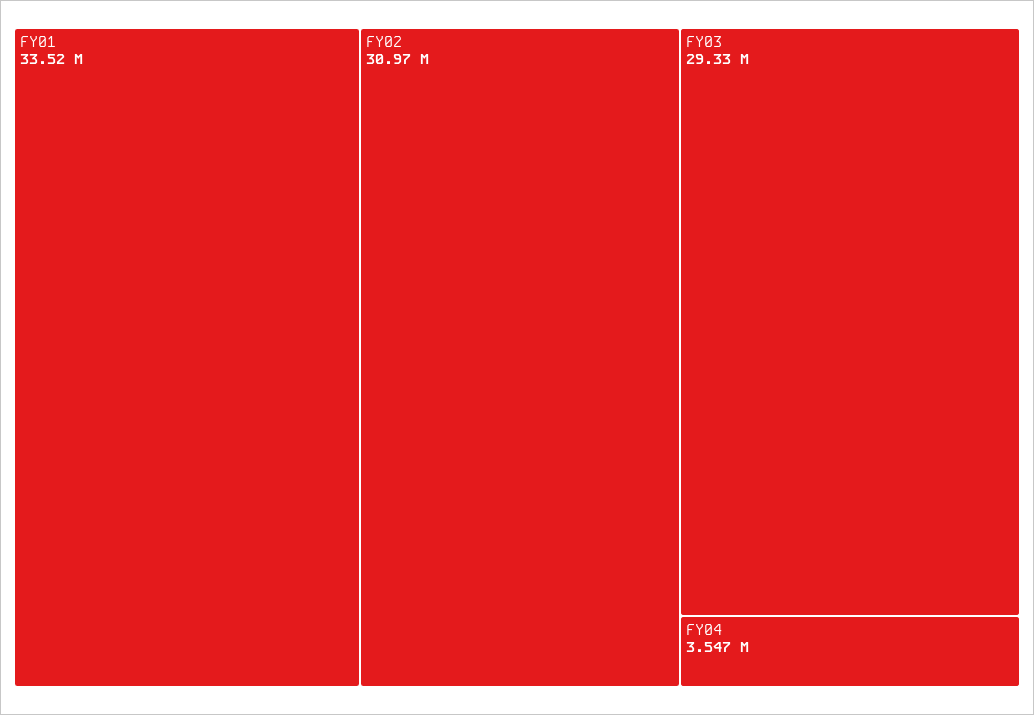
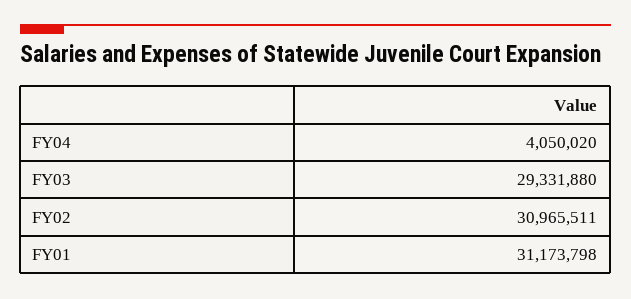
  {
-   "FY01": 33520000,
+   "FY01": 31173798,
    "FY02": 30965511,
    "FY03": 29331880,
-   "FY04": 3547000
+   "FY04": 4050020
  }

